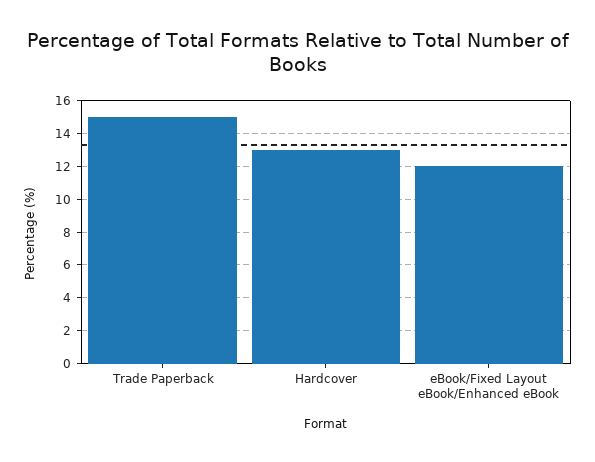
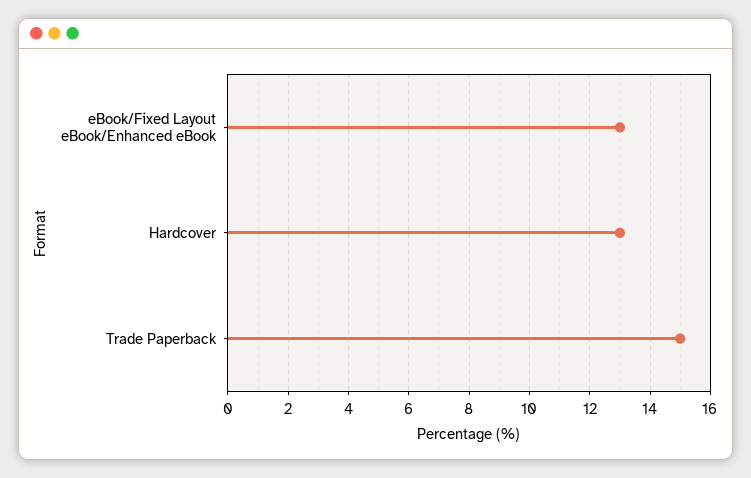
  {
    "Trade Paperback": 15,
    "Hardcover": 13,
-   "eBook/Fixed Layout eBook/Enhanced eBook": 12
+   "eBook/Fixed Layout eBook/Enhanced eBook": 13
  }

